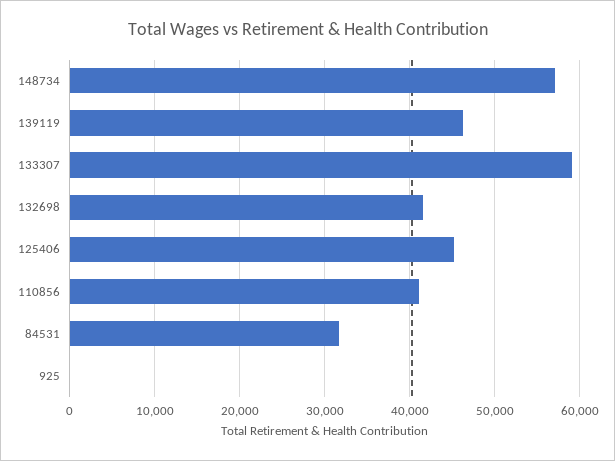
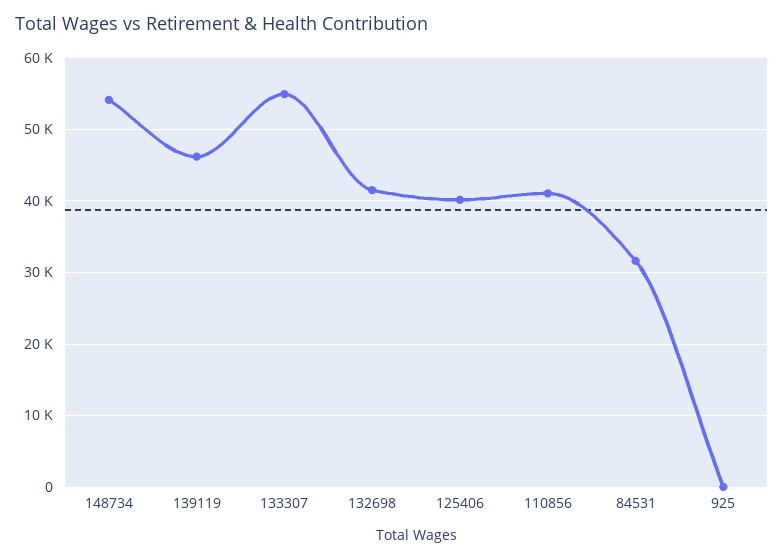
  {
-   "148734": 57000,
+   "148734": 54000,
    "139119": 46000,
-   "133307": 59000,
+   "133307": 55000,
    "132698": 42000,
-   "125406": 45000,
+   "125406": 40000,
    "110856": 41000,
    "84531": 32000,
    "925": 0
  }

